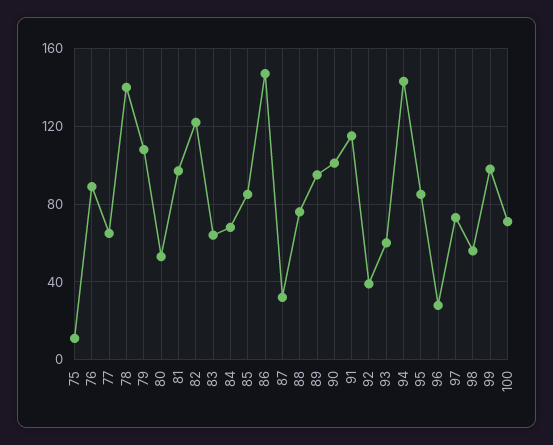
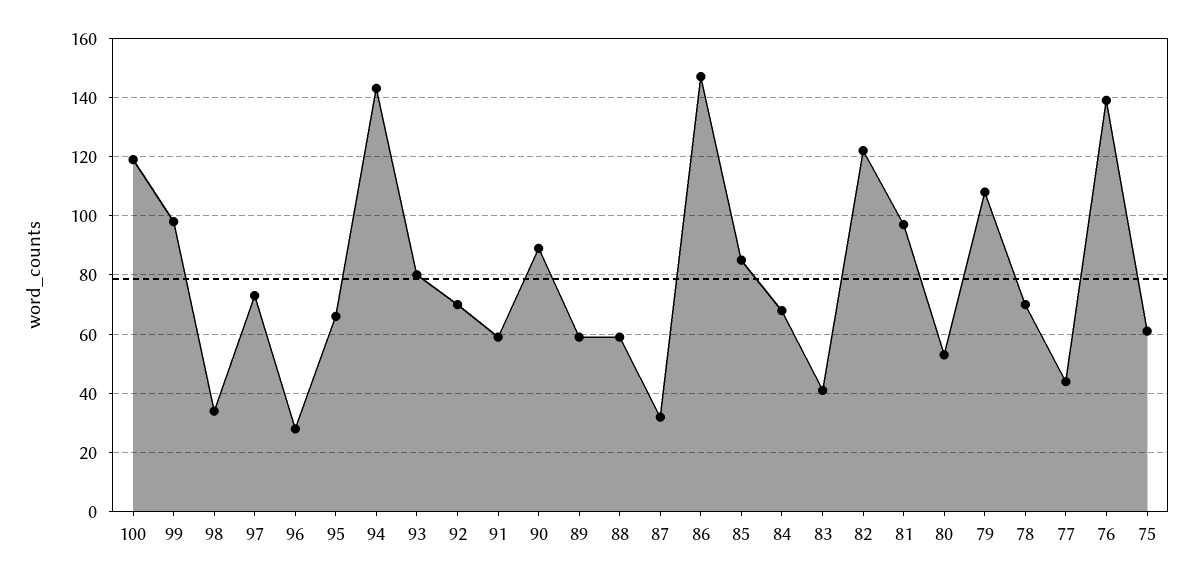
  {
-   "75": 10,
+   "75": 60,
-   "76": 90,
+   "76": 140,
-   "77": 65,
+   "77": 45,
-   "78": 140,
+   "78": 70,
    "79": 110,
    "80": 55,
    "81": 95,
    "82": 120,
-   "83": 65,
+   "83": 40,
    "84": 70,
    "85": 85,
    "86": 145,
    "87": 30,
-   "88": 75,
+   "88": 60,
-   "89": 95,
+   "89": 60,
-   "90": 100,
+   "90": 90,
-   "91": 115,
+   "91": 60,
-   "92": 40,
+   "92": 70,
-   "93": 60,
+   "93": 80,
    "94": 145,
-   "95": 85,
+   "95": 65,
    "96": 30,
    "97": 75,
-   "98": 55,
+   "98": 35,
    "99": 100,
-   "100": 70
+   "100": 120
  }

